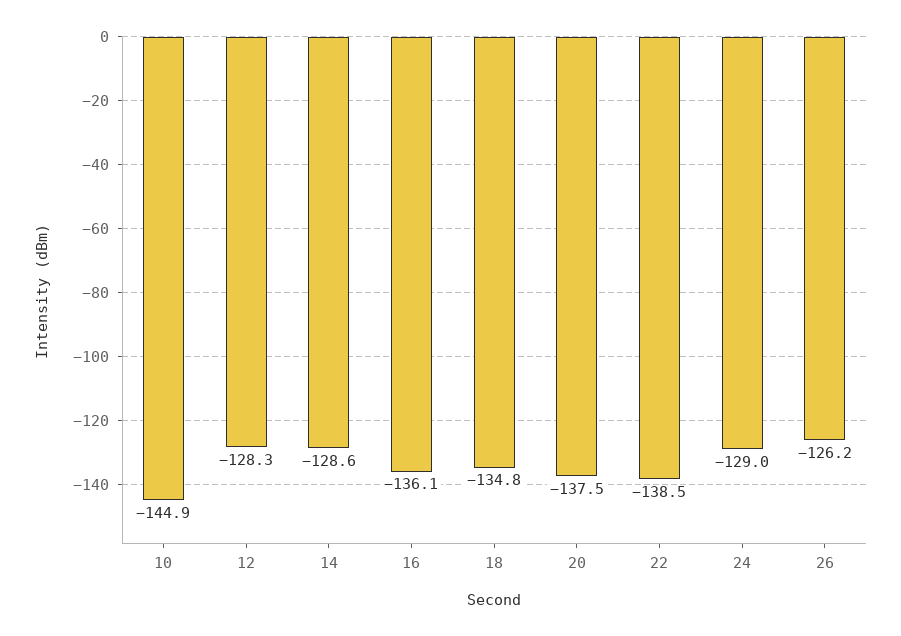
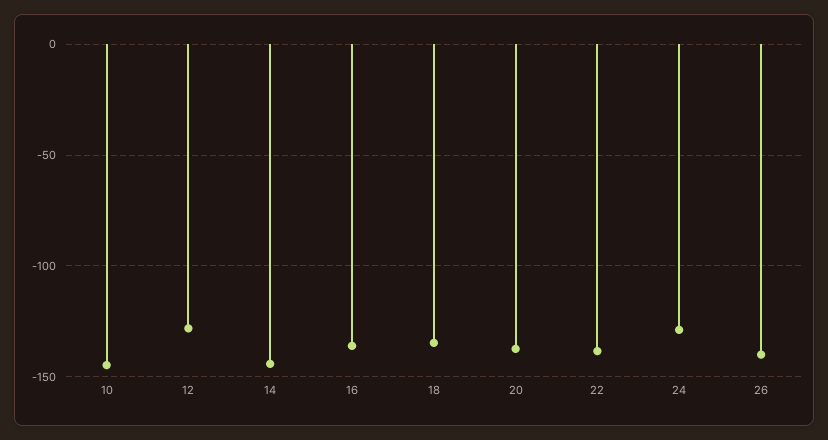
  {
    "10": -144.9,
    "12": -128.3,
-   "14": -128.6,
+   "14": -145,
    "16": -136.1,
    "18": -134.8,
    "20": -137.5,
    "22": -138.5,
    "24": -129,
-   "26": -126.2
+   "26": -140
  }

